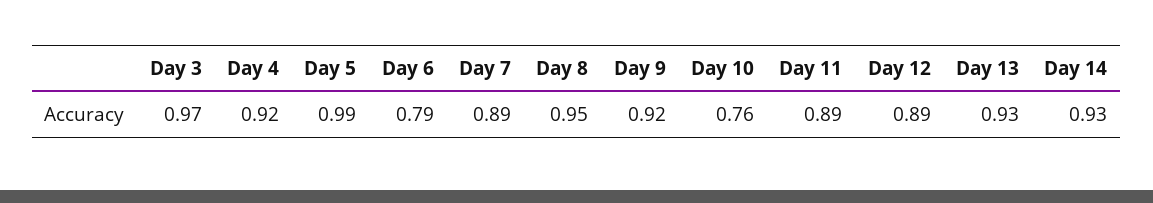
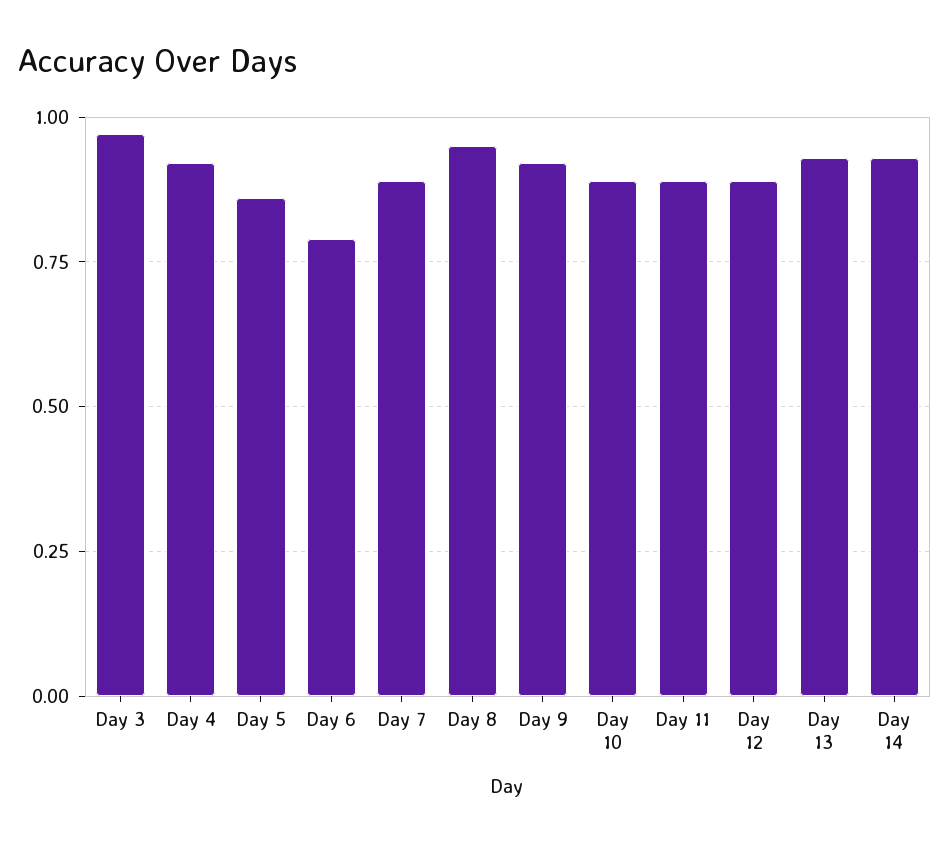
  {
    "Day 3": 0.97,
    "Day 4": 0.92,
-   "Day 5": 0.99,
+   "Day 5": 0.85,
    "Day 6": 0.79,
    "Day 7": 0.89,
    "Day 8": 0.95,
    "Day 9": 0.92,
-   "Day 10": 0.76,
+   "Day 10": 0.9,
    "Day 11": 0.89,
    "Day 12": 0.89,
    "Day 13": 0.93,
    "Day 14": 0.93
  }

